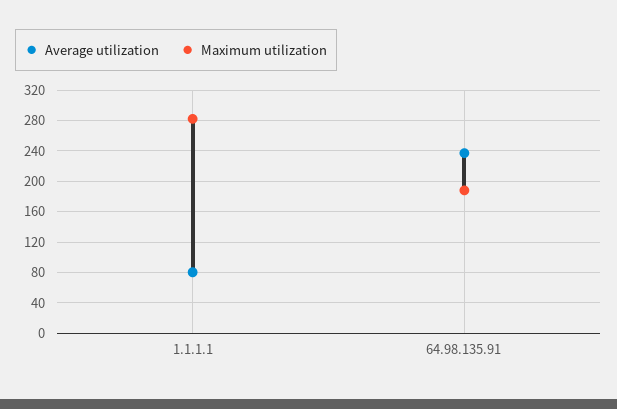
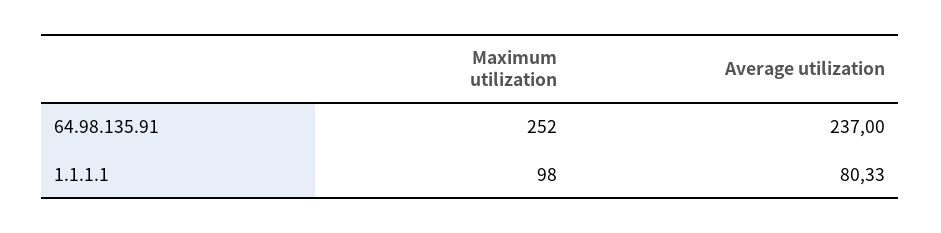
  {
    "Average utilization": {
      "1.1.1.1": 80.33,
      "64.98.135.91": 237
    },
    "Maximum utilization": {
-     "1.1.1.1": 280,
+     "1.1.1.1": 98,
-     "64.98.135.91": 190
+     "64.98.135.91": 252
    }
  }

